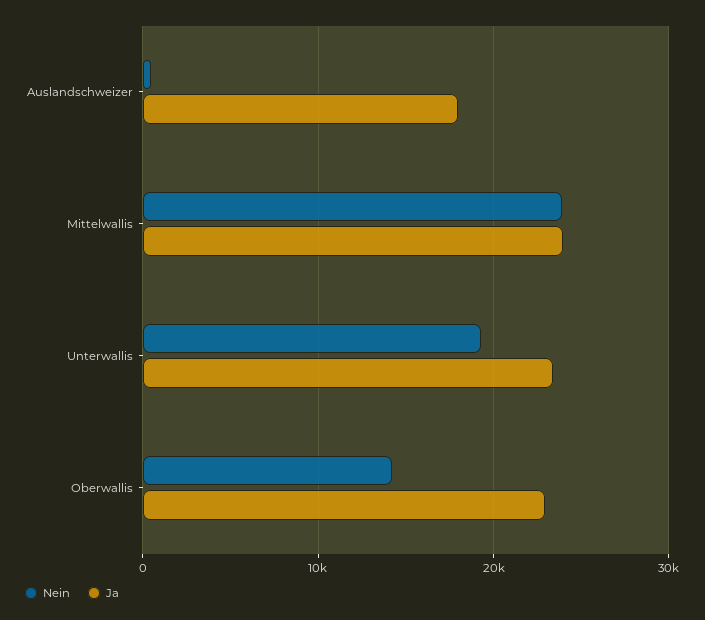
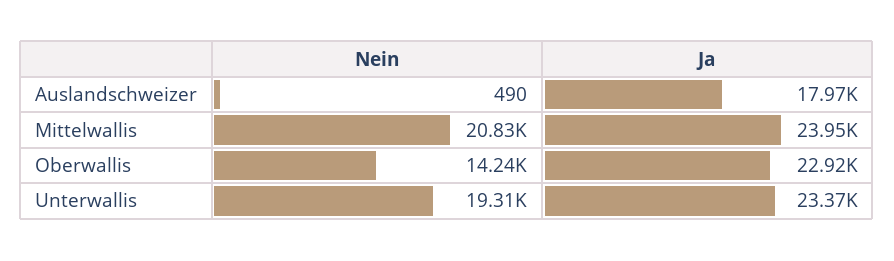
  {
    "Nein": {
      "Auslandschweizer": 490,
-     "Mittelwallis": 24000,
+     "Mittelwallis": 20830,
      "Unterwallis": 19310,
      "Oberwallis": 14240
    },
    "Ja": {
      "Auslandschweizer": 17970,
      "Mittelwallis": 23950,
      "Unterwallis": 23370,
      "Oberwallis": 22920
    }
  }

